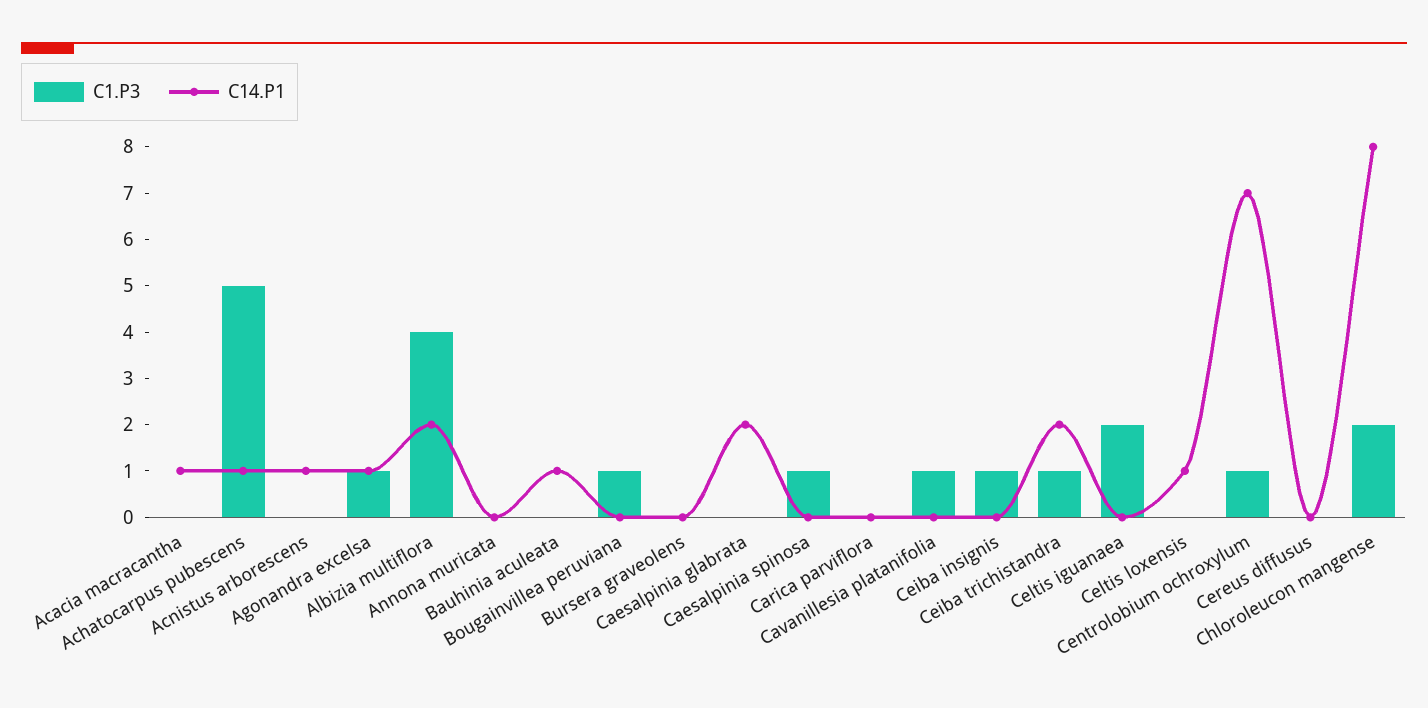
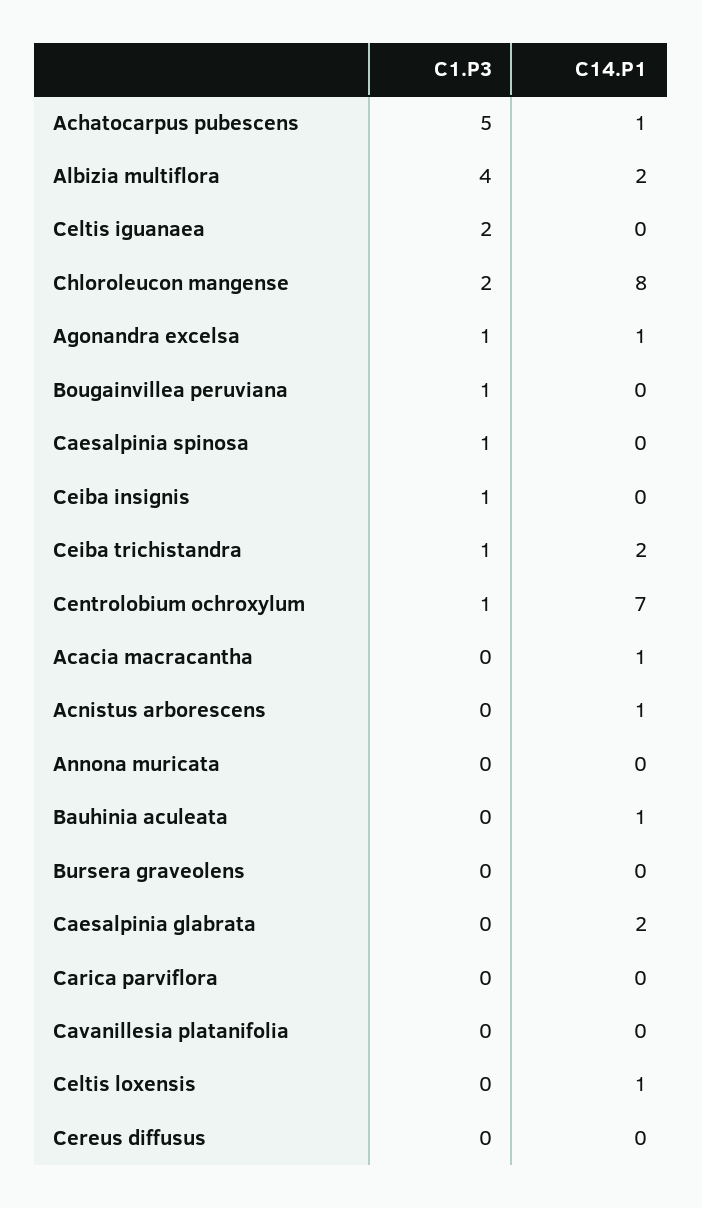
  {
    "C1.P3": {
      "Acacia macracantha": 0,
      "Achatocarpus pubescens": 5,
      "Acnistus arborescens": 0,
      "Agonandra excelsa": 1,
      "Albizia multiflora": 4,
      "Annona muricata": 0,
      "Bauhinia aculeata": 0,
      "Bougainvillea peruviana": 1,
      "Bursera graveolens": 0,
      "Caesalpinia glabrata": 0,
      "Caesalpinia spinosa": 1,
      "Carica parviflora": 0,
-     "Cavanillesia platanifolia": 1,
+     "Cavanillesia platanifolia": 0,
      "Ceiba insignis": 1,
      "Ceiba trichistandra": 1,
      "Celtis iguanaea": 2,
      "Celtis loxensis": 0,
      "Centrolobium ochroxylum": 1,
      "Cereus diffusus": 0,
      "Chloroleucon mangense": 2
    },
    "C14.P1": {
      "Acacia macracantha": 1,
      "Achatocarpus pubescens": 1,
      "Acnistus arborescens": 1,
      "Agonandra excelsa": 1,
      "Albizia multiflora": 2,
      "Annona muricata": 0,
      "Bauhinia aculeata": 1,
      "Bougainvillea peruviana": 0,
      "Bursera graveolens": 0,
      "Caesalpinia glabrata": 2,
      "Caesalpinia spinosa": 0,
      "Carica parviflora": 0,
      "Cavanillesia platanifolia": 0,
      "Ceiba insignis": 0,
      "Ceiba trichistandra": 2,
      "Celtis iguanaea": 0,
      "Celtis loxensis": 1,
      "Centrolobium ochroxylum": 7,
      "Cereus diffusus": 0,
      "Chloroleucon mangense": 8
    }
  }

